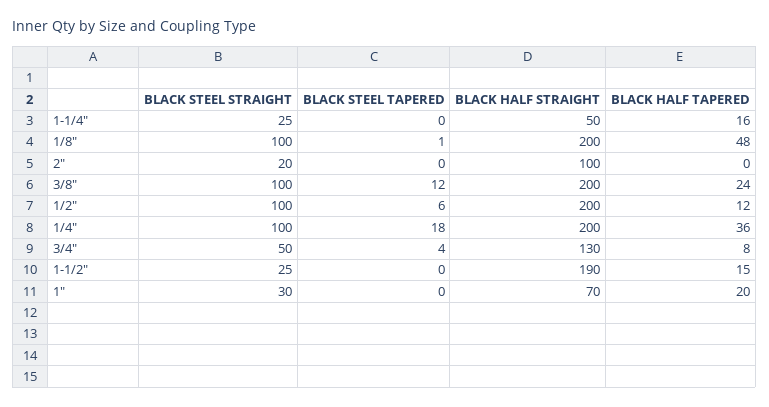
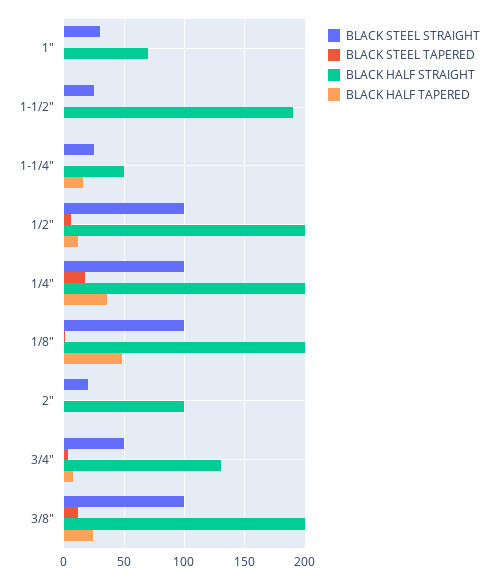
  {
    "BLACK STEEL STRAIGHT": {
      "1-1/4\"": 25,
      "1/8\"": 100,
      "2\"": 20,
      "3/8\"": 100,
      "1/2\"": 100,
      "1/4\"": 100,
      "3/4\"": 50,
      "1-1/2\"": 25,
      "1\"": 30
    },
    "BLACK STEEL TAPERED": {
      "1-1/4\"": 0,
      "1/8\"": 1,
      "2\"": 0,
      "3/8\"": 12,
      "1/2\"": 6,
      "1/4\"": 18,
      "3/4\"": 4,
      "1-1/2\"": 0,
      "1\"": 0
    },
    "BLACK HALF STRAIGHT": {
      "1-1/4\"": 50,
      "1/8\"": 200,
      "2\"": 100,
      "3/8\"": 200,
      "1/2\"": 200,
      "1/4\"": 200,
      "3/4\"": 130,
      "1-1/2\"": 190,
      "1\"": 70
    },
    "BLACK HALF TAPERED": {
      "1-1/4\"": 16,
      "1/8\"": 48,
      "2\"": 0,
      "3/8\"": 24,
      "1/2\"": 12,
      "1/4\"": 36,
      "3/4\"": 8,
-     "1-1/2\"": 15,
+     "1-1/2\"": 0,
-     "1\"": 20
+     "1\"": 0
    }
  }

